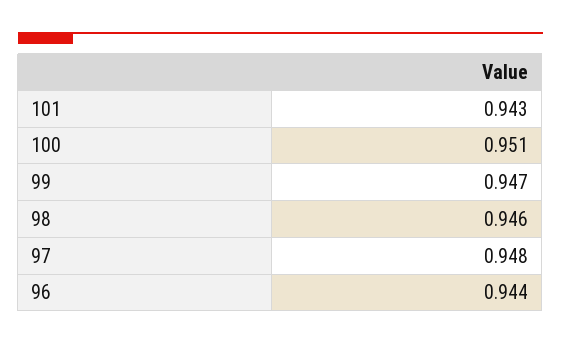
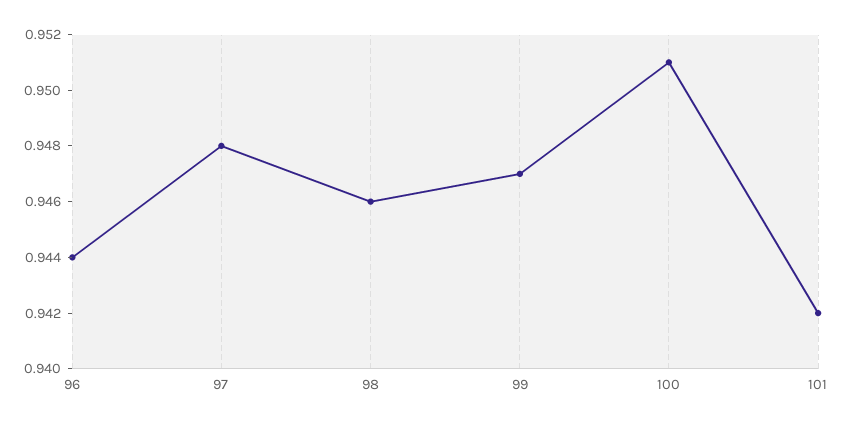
  {
-   "101": 0.943,
+   "101": 0.942,
    "100": 0.951,
    "99": 0.947,
    "98": 0.946,
    "97": 0.948,
    "96": 0.944
  }

